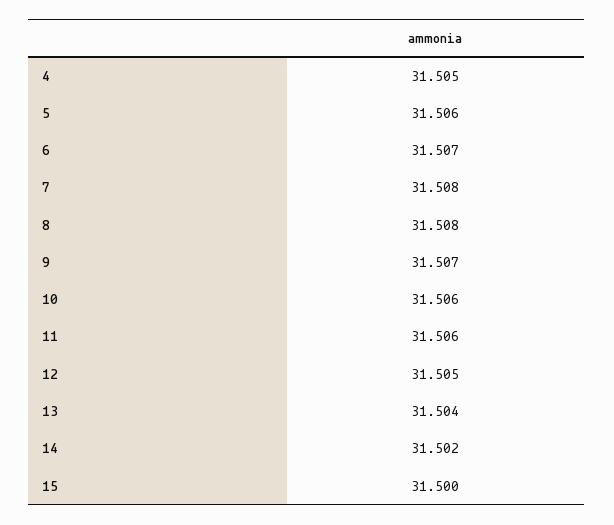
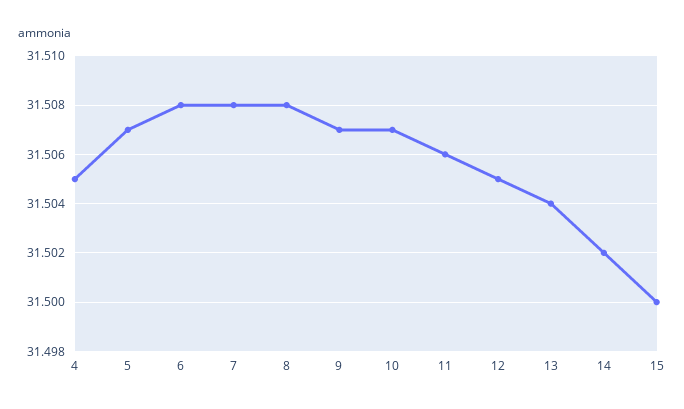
  {
    "4": 31.505,
-   "5": 31.506,
+   "5": 31.507,
-   "6": 31.507,
+   "6": 31.508,
    "7": 31.508,
    "8": 31.508,
    "9": 31.507,
-   "10": 31.506,
+   "10": 31.507,
    "11": 31.506,
    "12": 31.505,
    "13": 31.504,
    "14": 31.502,
    "15": 31.5
  }

